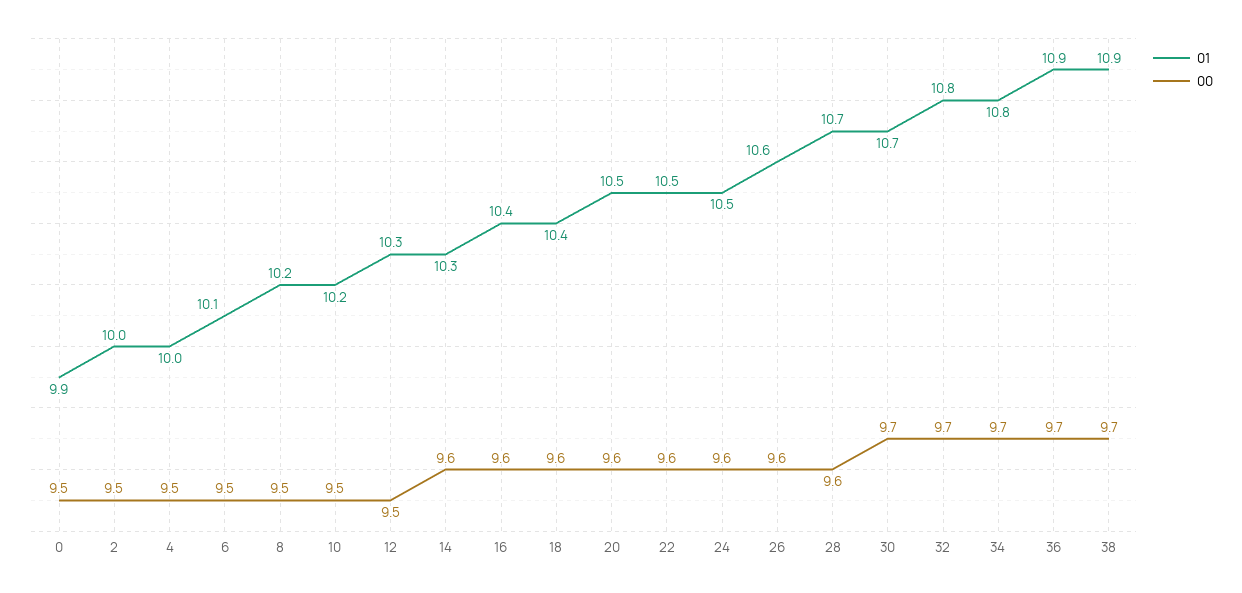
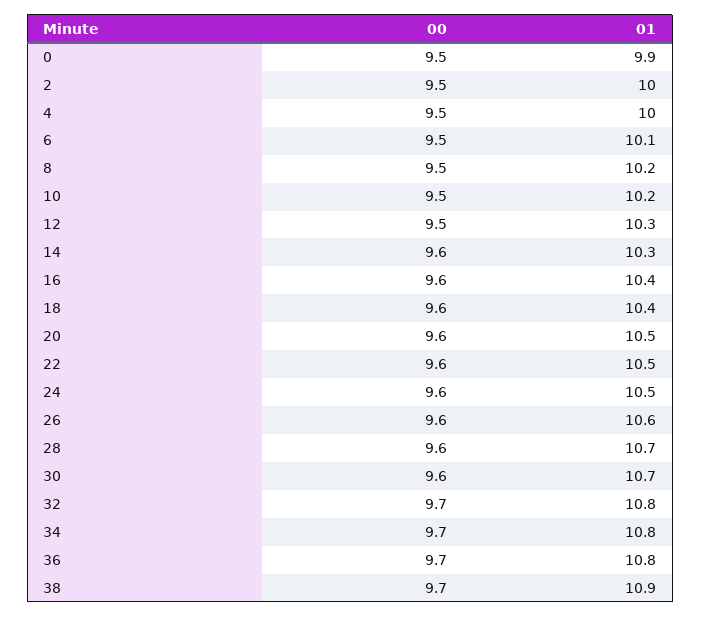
  {
    "01": {
      "0": 9.9,
      "2": 10,
      "4": 10,
      "6": 10.1,
      "8": 10.2,
      "10": 10.2,
      "12": 10.3,
      "14": 10.3,
      "16": 10.4,
      "18": 10.4,
      "20": 10.5,
      "22": 10.5,
      "24": 10.5,
      "26": 10.6,
      "28": 10.7,
      "30": 10.7,
      "32": 10.8,
      "34": 10.8,
-     "36": 10.9,
+     "36": 10.8,
      "38": 10.9
    },
    "00": {
      "0": 9.5,
      "2": 9.5,
      "4": 9.5,
      "6": 9.5,
      "8": 9.5,
      "10": 9.5,
      "12": 9.5,
      "14": 9.6,
      "16": 9.6,
      "18": 9.6,
      "20": 9.6,
      "22": 9.6,
      "24": 9.6,
      "26": 9.6,
      "28": 9.6,
-     "30": 9.7,
+     "30": 9.6,
      "32": 9.7,
      "34": 9.7,
      "36": 9.7,
      "38": 9.7
    }
  }

